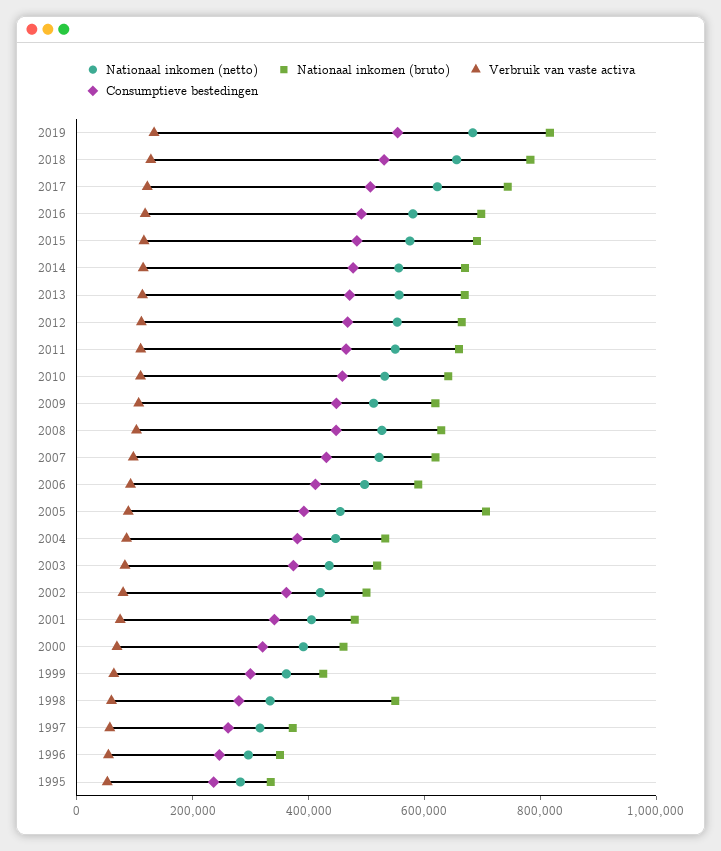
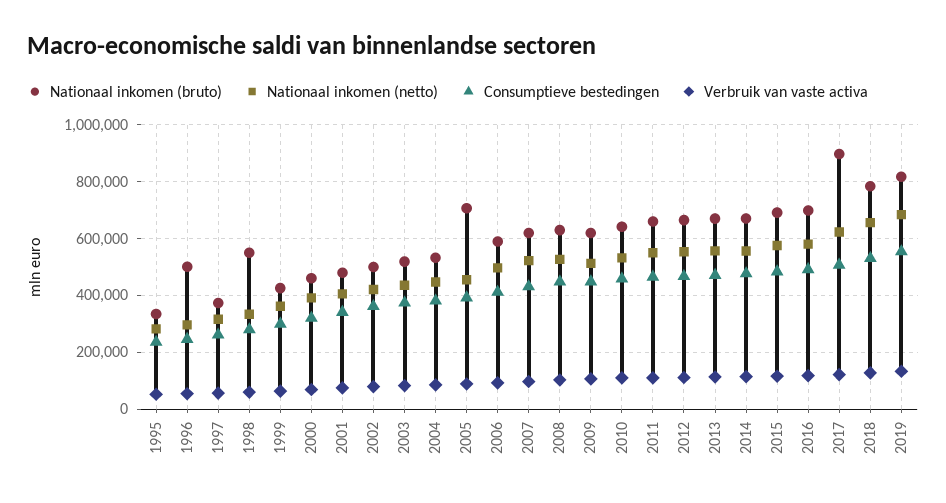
  {
    "Nationaal inkomen (netto)": {
      "2019": 675000,
      "2018": 650000,
      "2017": 625000,
      "2016": 575000,
      "2015": 575000,
      "2014": 550000,
      "2013": 550000,
      "2012": 550000,
      "2011": 550000,
      "2010": 525000,
      "2009": 500000,
      "2008": 525000,
      "2007": 525000,
      "2006": 500000,
      "2005": 450000,
      "2004": 450000,
      "2003": 425000,
      "2002": 425000,
      "2001": 400000,
      "2000": 400000,
      "1999": 350000,
      "1998": 325000,
      "1997": 325000,
      "1996": 300000,
      "1995": 275000
    },
    "Nationaal inkomen (bruto)": {
      "2019": 825000,
      "2018": 775000,
-     "2017": 750000,
+     "2017": 900000,
      "2016": 700000,
      "2015": 700000,
      "2014": 675000,
      "2013": 675000,
      "2012": 675000,
      "2011": 650000,
      "2010": 650000,
      "2009": 625000,
      "2008": 625000,
      "2007": 625000,
      "2006": 600000,
      "2005": 700000,
      "2004": 525000,
      "2003": 525000,
      "2002": 500000,
      "2001": 475000,
      "2000": 450000,
      "1999": 425000,
      "1998": 550000,
      "1997": 375000,
-     "1996": 350000,
+     "1996": 500000,
      "1995": 325000
    },
    "Verbruik van vaste activa": {
      "2019": 125000,
      "2018": 125000,
      "2017": 125000,
      "2016": 125000,
      "2015": 125000,
      "2014": 125000,
      "2013": 125000,
      "2012": 100000,
      "2011": 100000,
      "2010": 100000,
      "2009": 100000,
      "2008": 100000,
      "2007": 100000,
      "2006": 100000,
      "2005": 100000,
      "2004": 75000,
      "2003": 75000,
      "2002": 75000,
      "2001": 75000,
      "2000": 75000,
      "1999": 75000,
      "1998": 50000,
      "1997": 50000,
      "1996": 50000,
      "1995": 50000
    },
    "Consumptieve bestedingen": {
      "2019": 550000,
      "2018": 525000,
      "2017": 500000,
      "2016": 500000,
      "2015": 475000,
      "2014": 475000,
      "2013": 475000,
      "2012": 475000,
      "2011": 475000,
      "2010": 450000,
      "2009": 450000,
      "2008": 450000,
      "2007": 425000,
      "2006": 400000,
      "2005": 400000,
      "2004": 375000,
      "2003": 375000,
      "2002": 350000,
      "2001": 350000,
      "2000": 325000,
      "1999": 300000,
      "1998": 275000,
      "1997": 250000,
      "1996": 250000,
      "1995": 225000
    }
  }

